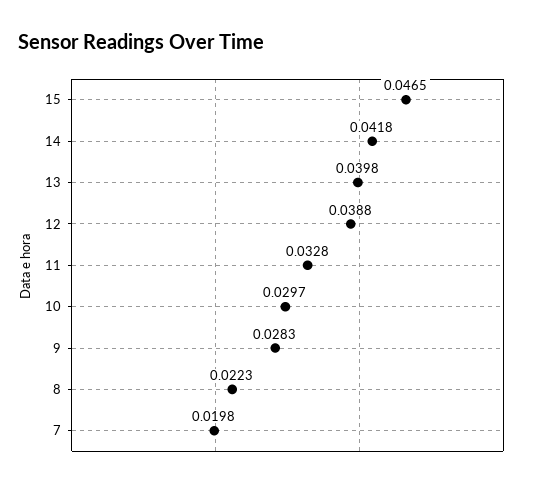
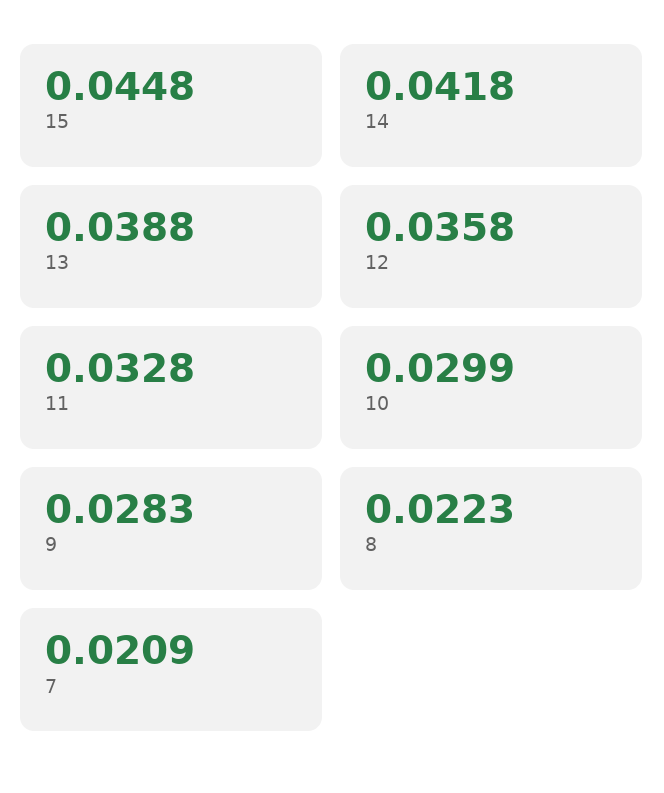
  {
-   "15": 0.0465,
+   "15": 0.0448,
    "14": 0.0418,
-   "13": 0.0398,
+   "13": 0.0388,
-   "12": 0.0388,
+   "12": 0.0358,
    "11": 0.0328,
-   "10": 0.0297,
+   "10": 0.0299,
    "9": 0.0283,
    "8": 0.0223,
-   "7": 0.0198
+   "7": 0.0209
  }

